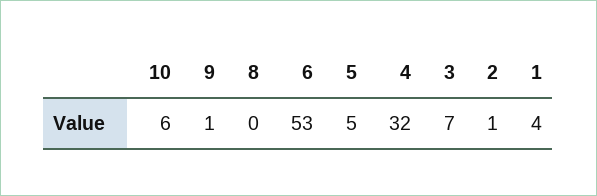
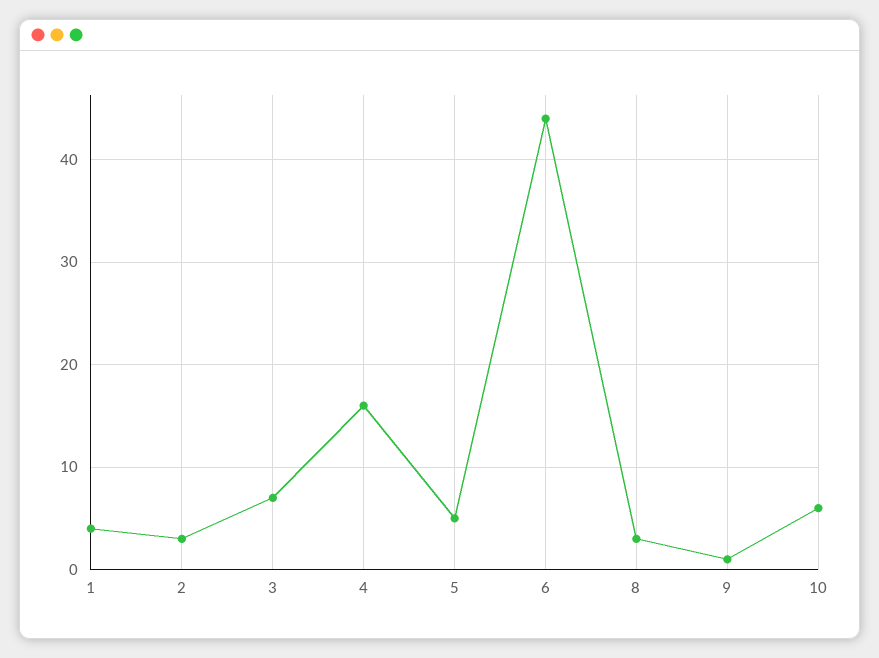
  {
    "10": 6,
    "9": 1,
-   "8": 0,
+   "8": 3,
-   "6": 53,
+   "6": 44,
    "5": 5,
-   "4": 32,
+   "4": 16,
    "3": 7,
-   "2": 1,
+   "2": 3,
    "1": 4
  }

